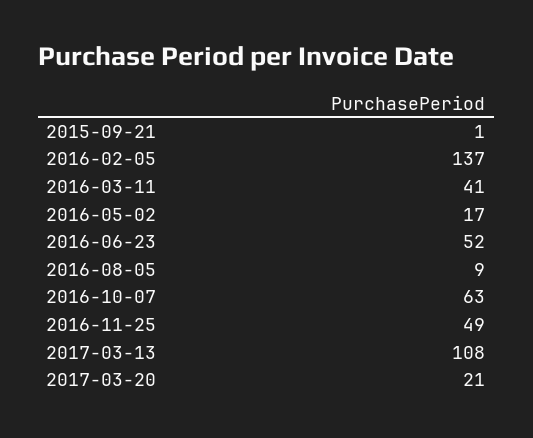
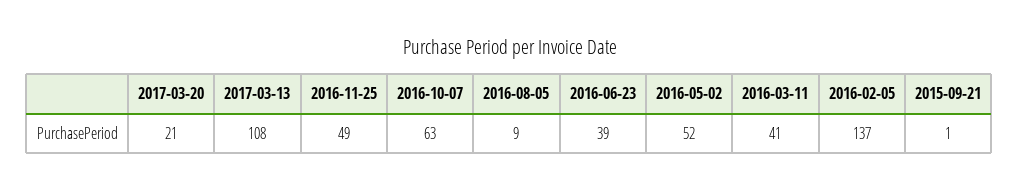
  {
    "2015-09-21": 1,
    "2016-02-05": 137,
    "2016-03-11": 41,
-   "2016-05-02": 17,
+   "2016-05-02": 52,
-   "2016-06-23": 52,
+   "2016-06-23": 39,
    "2016-08-05": 9,
    "2016-10-07": 63,
    "2016-11-25": 49,
    "2017-03-13": 108,
    "2017-03-20": 21
  }

